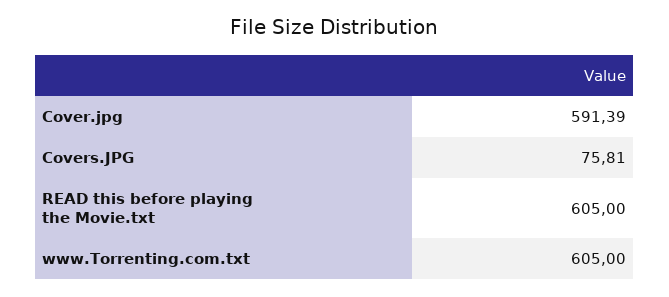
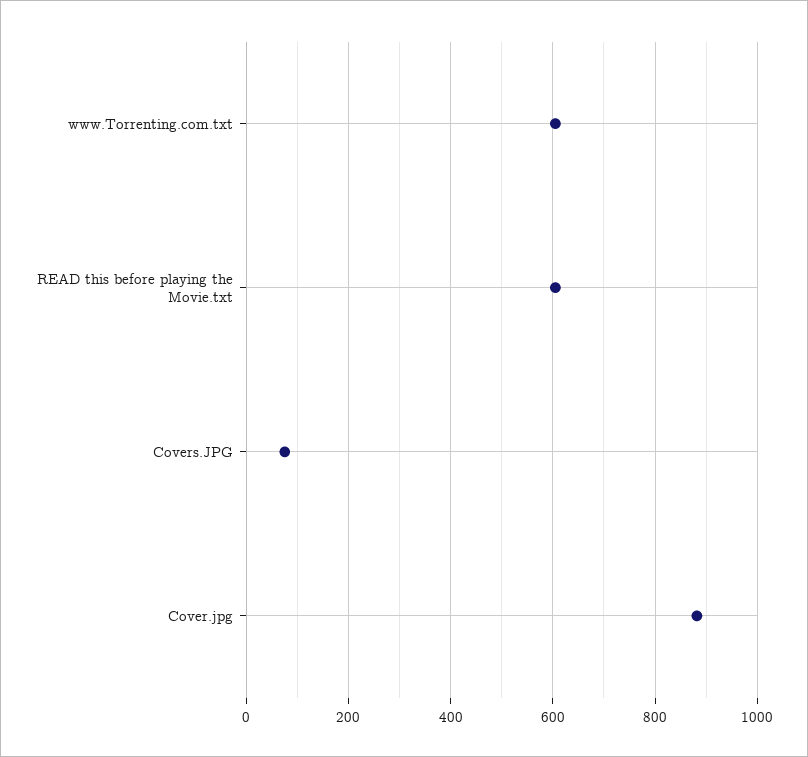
  {
-   "Cover.jpg": 591.39,
+   "Cover.jpg": 880,
    "Covers.JPG": 75.81,
    "READ this before playing the Movie.txt": 605,
    "www.Torrenting.com.txt": 605
  }

